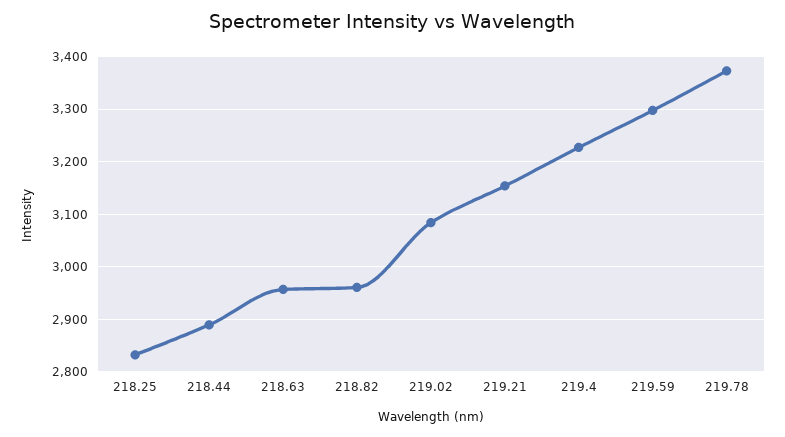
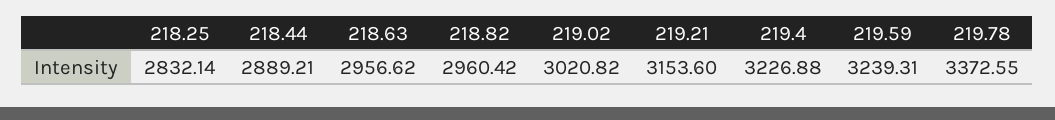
  {
    "218.25": 2832.14,
    "218.44": 2889.21,
    "218.63": 2956.62,
    "218.82": 2960.42,
-   "219.02": 3080,
+   "219.02": 3020.82,
    "219.21": 3153.6,
    "219.4": 3226.88,
-   "219.59": 3300,
+   "219.59": 3239.31,
    "219.78": 3372.55
  }

